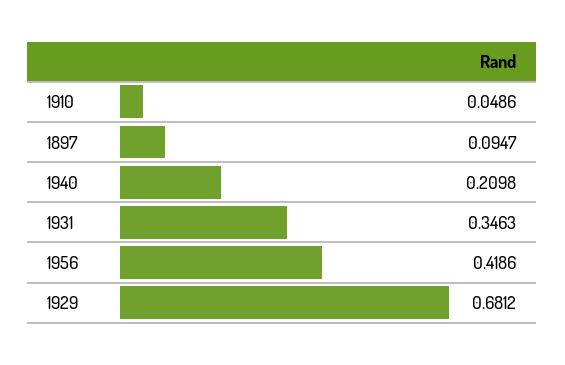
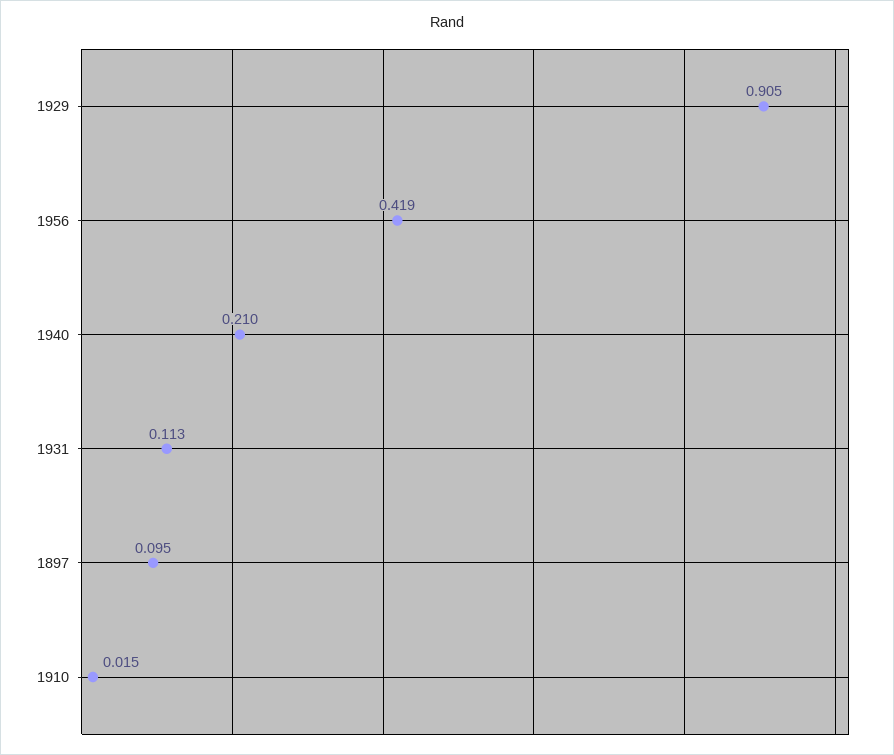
  {
-   "1910": 0.0486,
+   "1910": 0.015,
    "1897": 0.0947,
    "1940": 0.2098,
-   "1931": 0.3463,
+   "1931": 0.113,
    "1956": 0.4186,
-   "1929": 0.6812
+   "1929": 0.905
  }

